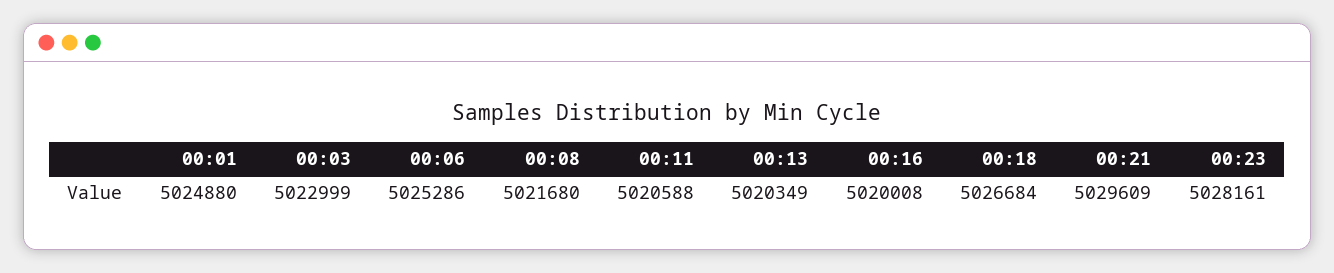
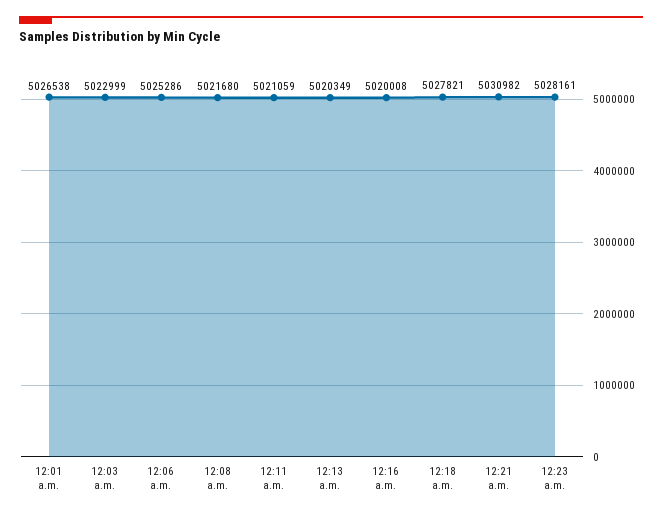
  {
-   "00:01": 5024880,
+   "00:01": 5026538,
    "00:03": 5022999,
    "00:06": 5025286,
    "00:08": 5021680,
-   "00:11": 5020588,
+   "00:11": 5021059,
    "00:13": 5020349,
    "00:16": 5020008,
-   "00:18": 5026684,
+   "00:18": 5027821,
-   "00:21": 5029609,
+   "00:21": 5030982,
    "00:23": 5028161
  }

